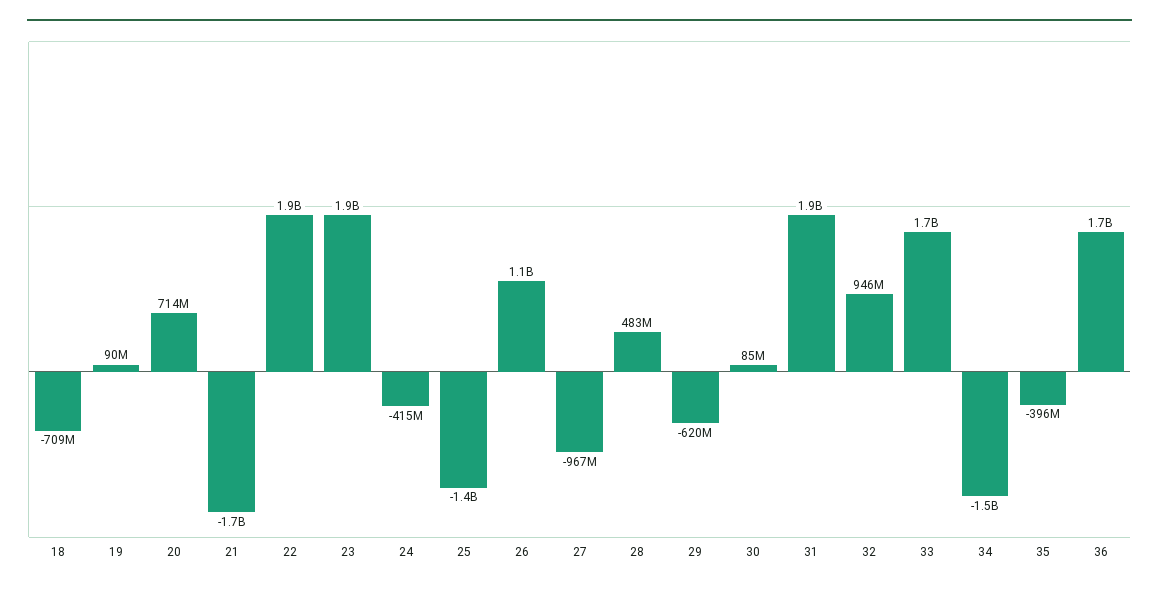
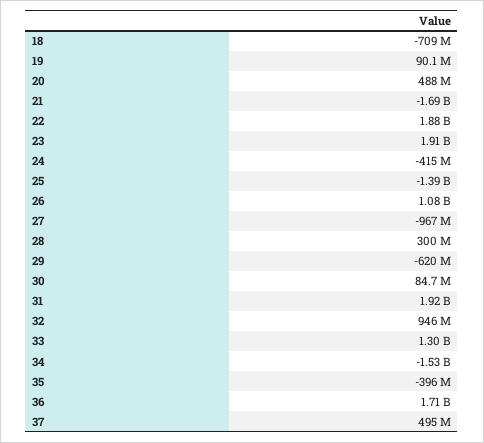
  {
    "18": -709000000,
    "19": 90100000,
-   "20": 714000000,
+   "20": 488000000,
    "21": -1690000000,
    "22": 1880000000,
    "23": 1910000000,
    "24": -415000000,
    "25": -1390000000,
    "26": 1080000000,
    "27": -967000000,
-   "28": 483000000,
+   "28": 300000000,
    "29": -620000000,
    "30": 84700000,
    "31": 1920000000,
    "32": 946000000,
-   "33": 1700000000,
+   "33": 1300000000,
    "34": -1530000000,
    "35": -396000000,
-   "36": 1710000000
+   "36": 1710000000,
+   "37": 495000000
  }

